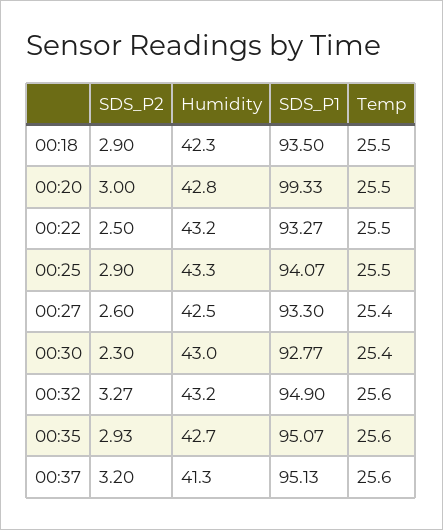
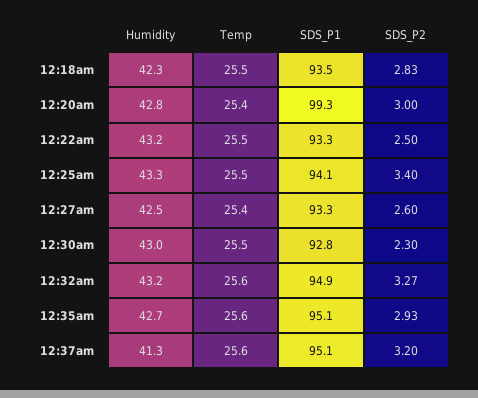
  {
    "SDS_P2": {
-     "00:18": 2.9,
+     "00:18": 2.83,
      "00:20": 3,
      "00:22": 2.5,
-     "00:25": 2.9,
+     "00:25": 3.4,
      "00:27": 2.6,
      "00:30": 2.3,
      "00:32": 3.27,
      "00:35": 2.93,
      "00:37": 3.2
    },
    "Humidity": {
      "00:18": 42.3,
      "00:20": 42.8,
      "00:22": 43.2,
      "00:25": 43.3,
      "00:27": 42.5,
      "00:30": 43,
      "00:32": 43.2,
      "00:35": 42.7,
      "00:37": 41.3
    },
    "SDS_P1": {
      "00:18": 93.5,
      "00:20": 99.33,
      "00:22": 93.27,
      "00:25": 94.07,
      "00:27": 93.3,
      "00:30": 92.77,
      "00:32": 94.9,
      "00:35": 95.07,
      "00:37": 95.13
    },
    "Temp": {
      "00:18": 25.5,
-     "00:20": 25.5,
+     "00:20": 25.4,
      "00:22": 25.5,
      "00:25": 25.5,
      "00:27": 25.4,
-     "00:30": 25.4,
+     "00:30": 25.5,
      "00:32": 25.6,
      "00:35": 25.6,
      "00:37": 25.6
    }
  }

